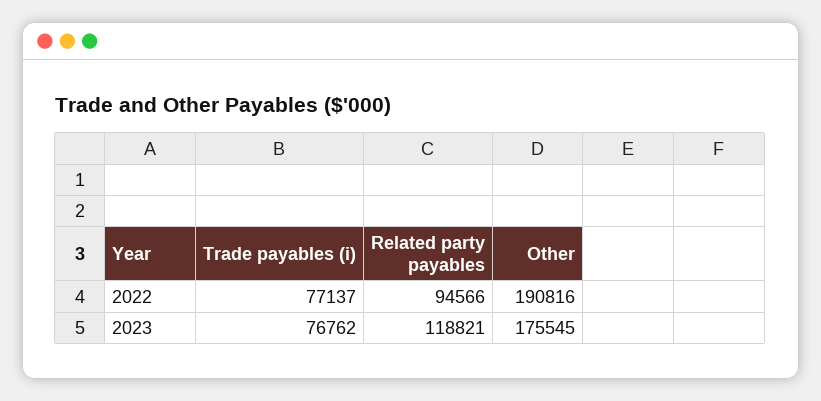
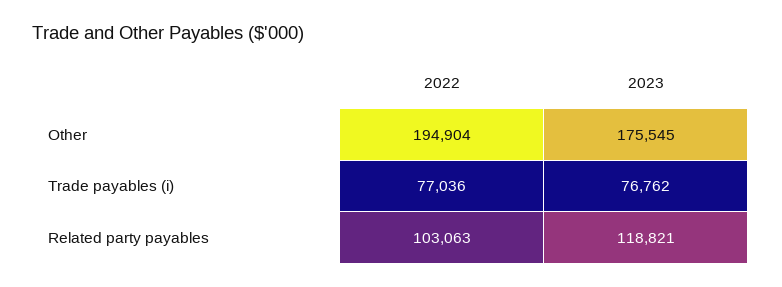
  {
    "Trade payables (i)": {
-     "2022": 77137,
+     "2022": 77036,
      "2023": 76762
    },
    "Related party payables": {
-     "2022": 94566,
+     "2022": 103063,
      "2023": 118821
    },
    "Other": {
-     "2022": 190816,
+     "2022": 194904,
      "2023": 175545
    }
  }

